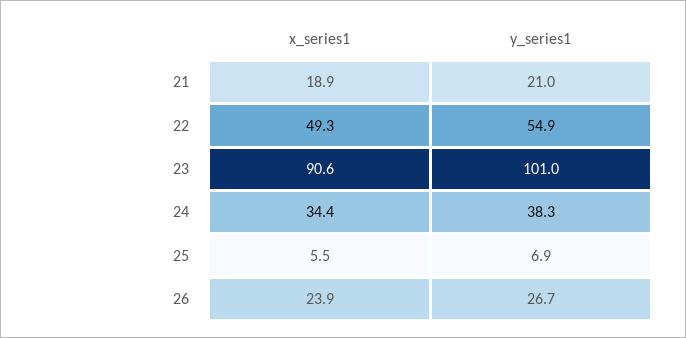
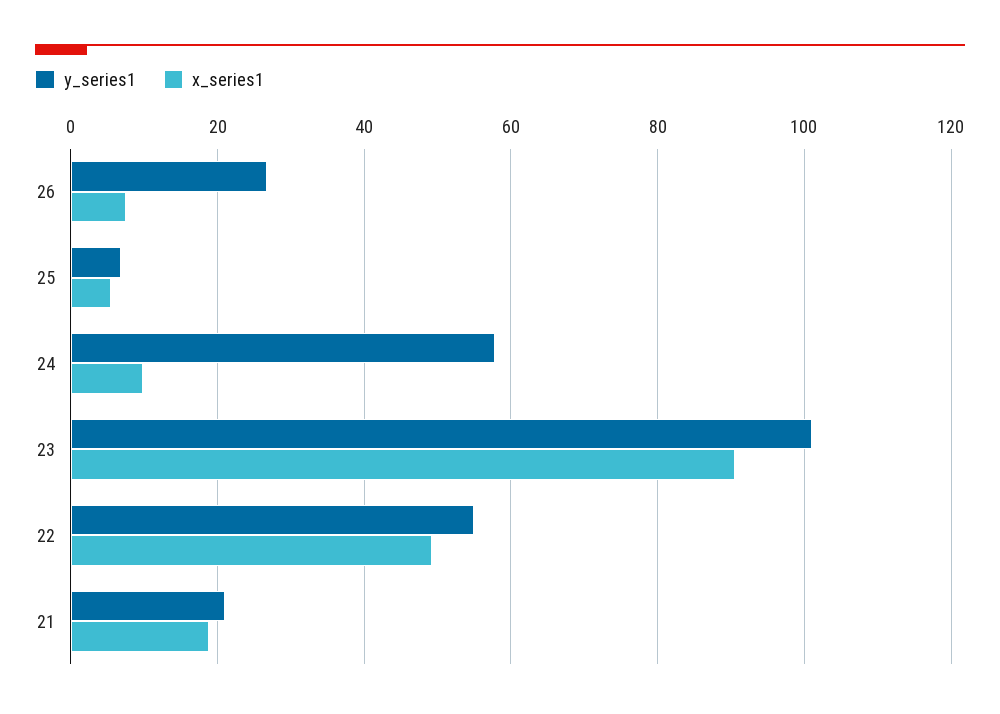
  {
    "x_series1": {
      "21": 18.9,
      "22": 49.3,
      "23": 90.6,
-     "24": 34.4,
+     "24": 10,
      "25": 5.5,
-     "26": 23.9
+     "26": 8
    },
    "y_series1": {
      "21": 21,
      "22": 54.9,
      "23": 101,
-     "24": 38.3,
+     "24": 58,
      "25": 6.9,
      "26": 26.7
    }
  }

